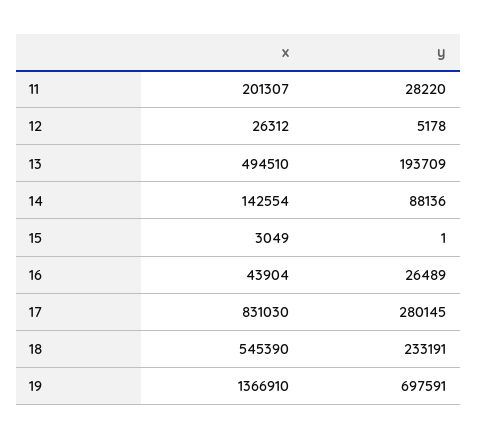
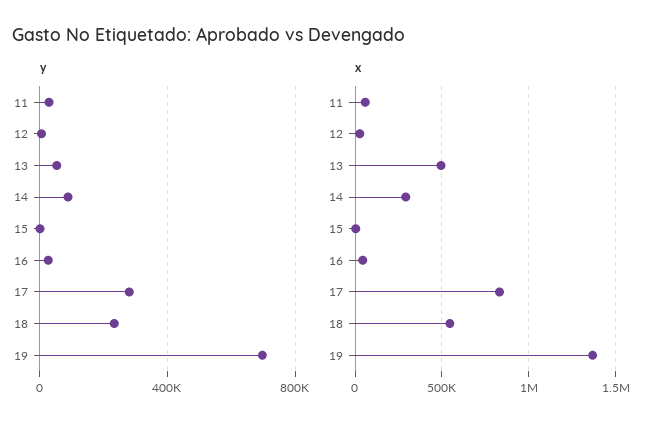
  {
    "x": {
-     "11": 201307,
+     "11": 50000,
      "12": 26312,
      "13": 494510,
-     "14": 142554,
+     "14": 300000,
      "15": 3049,
      "16": 43904,
      "17": 831030,
      "18": 545390,
      "19": 1366910
    },
    "y": {
      "11": 28220,
      "12": 5178,
-     "13": 193709,
+     "13": 50000,
      "14": 88136,
      "15": 1,
      "16": 26489,
      "17": 280145,
      "18": 233191,
      "19": 697591
    }
  }

